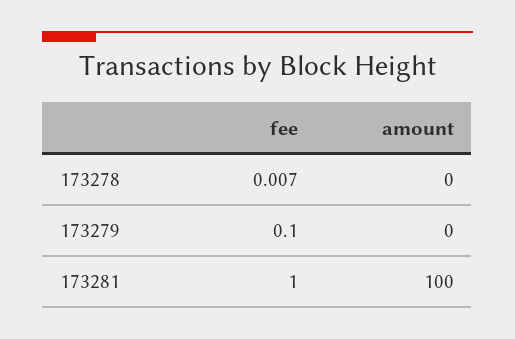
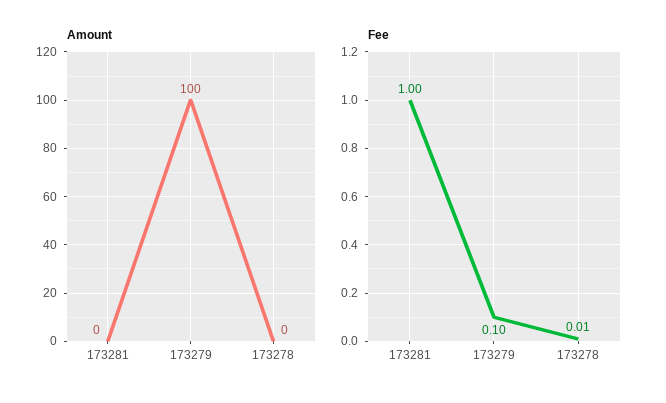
  {
    "fee": {
      "173278": 0.007,
      "173279": 0.1,
      "173281": 1
    },
    "amount": {
      "173278": 0,
-     "173279": 0,
+     "173279": 100,
-     "173281": 100
+     "173281": 0
    }
  }

